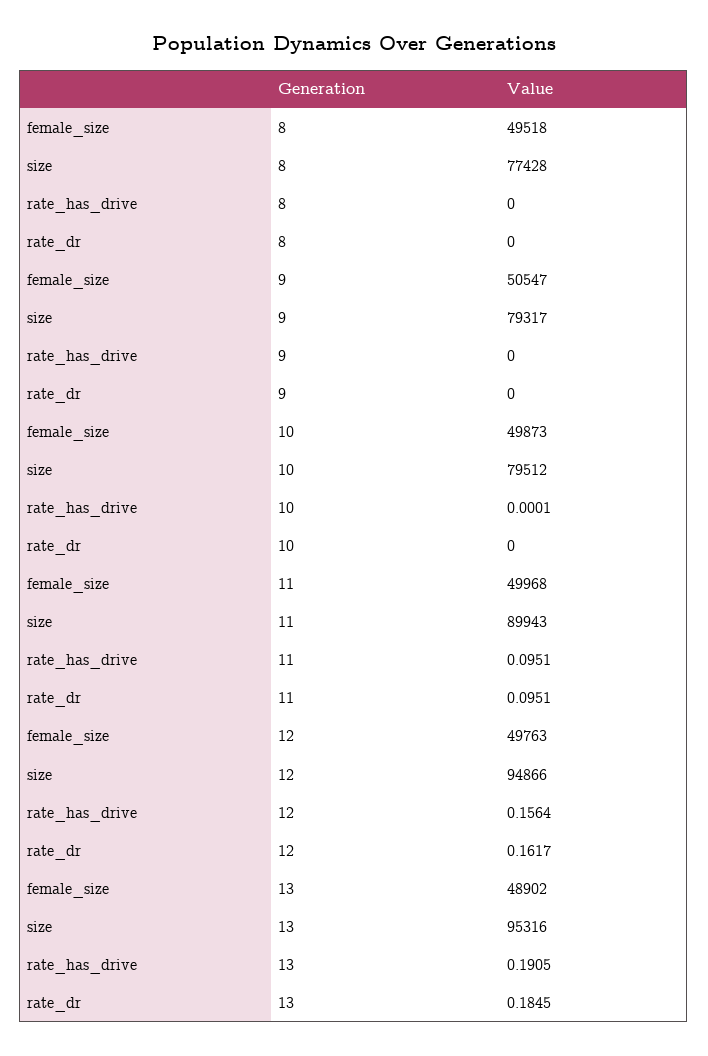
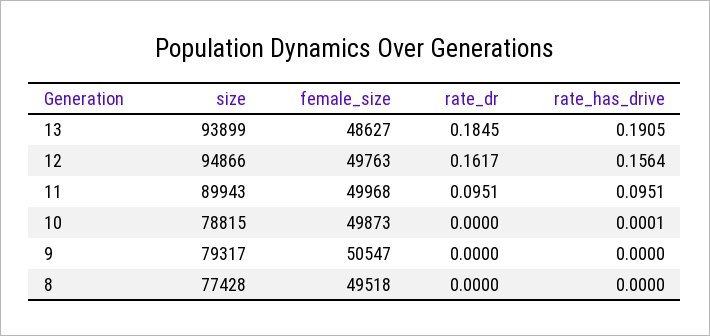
  {
    "female_size": {
      "8": 49518,
      "9": 50547,
      "10": 49873,
      "11": 49968,
      "12": 49763,
-     "13": 48902
+     "13": 48627
    },
    "size": {
      "8": 77428,
      "9": 79317,
-     "10": 79512,
+     "10": 78815,
      "11": 89943,
      "12": 94866,
-     "13": 95316
+     "13": 93899
    },
    "rate_has_drive": {
      "8": 0,
      "9": 0,
      "10": 0.0001,
      "11": 0.0951,
      "12": 0.1564,
      "13": 0.1905
    },
    "rate_dr": {
      "8": 0,
      "9": 0,
      "10": 0,
      "11": 0.0951,
      "12": 0.1617,
      "13": 0.1845
    }
  }

